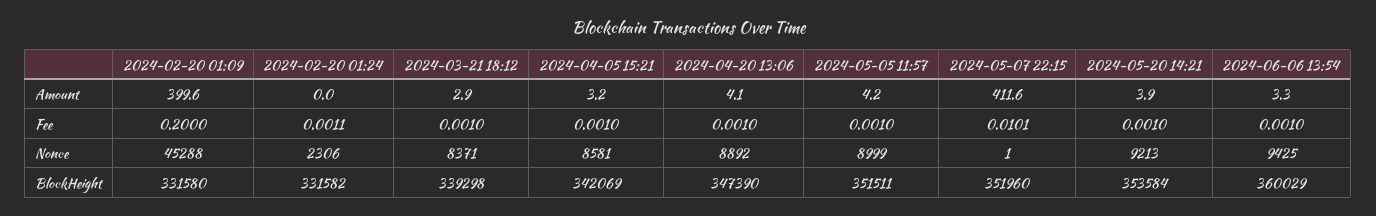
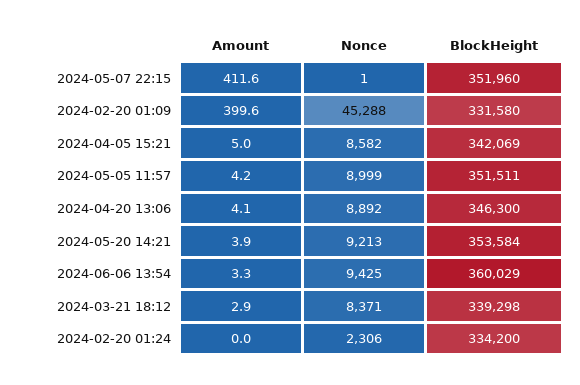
  {
    "2024-02-20 01:09": {
      "Amount": 399.6,
-     "Fee": 0.2,
      "Nonce": 45288,
      "BlockHeight": 331580
    },
    "2024-02-20 01:24": {
      "Amount": 0,
-     "Fee": 0.0011,
      "Nonce": 2306,
-     "BlockHeight": 331582
+     "BlockHeight": 334200
    },
    "2024-03-21 18:12": {
      "Amount": 2.9,
-     "Fee": 0.001,
      "Nonce": 8371,
      "BlockHeight": 339298
    },
    "2024-04-05 15:21": {
-     "Amount": 3.2,
+     "Amount": 5,
-     "Fee": 0.001,
-     "Nonce": 8581,
+     "Nonce": 8582,
      "BlockHeight": 342069
    },
    "2024-04-20 13:06": {
      "Amount": 4.1,
-     "Fee": 0.001,
      "Nonce": 8892,
-     "BlockHeight": 347390
+     "BlockHeight": 346300
    },
    "2024-05-05 11:57": {
      "Amount": 4.2,
-     "Fee": 0.001,
      "Nonce": 8999,
      "BlockHeight": 351511
    },
    "2024-05-07 22:15": {
      "Amount": 411.6,
-     "Fee": 0.0101,
      "Nonce": 1,
      "BlockHeight": 351960
    },
    "2024-05-20 14:21": {
      "Amount": 3.9,
-     "Fee": 0.001,
      "Nonce": 9213,
      "BlockHeight": 353584
    },
    "2024-06-06 13:54": {
      "Amount": 3.3,
-     "Fee": 0.001,
      "Nonce": 9425,
      "BlockHeight": 360029
    }
  }

